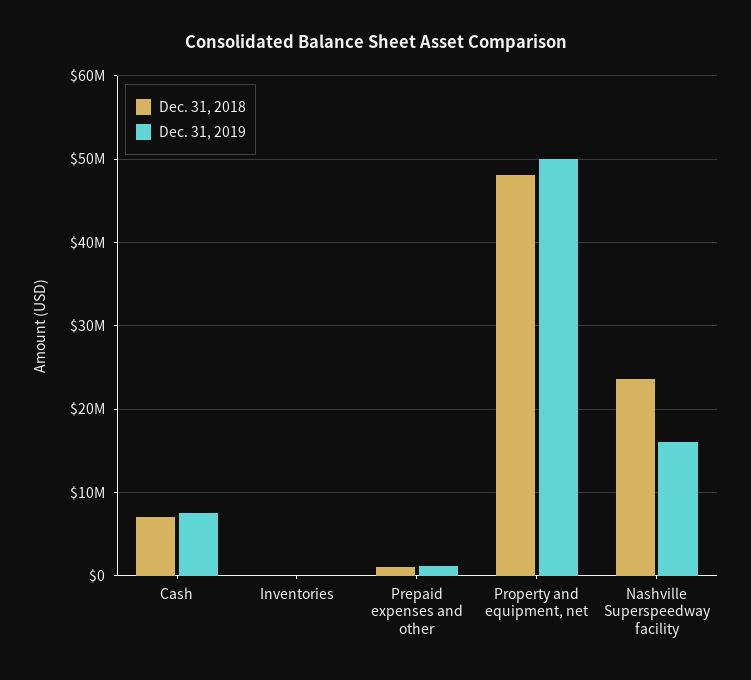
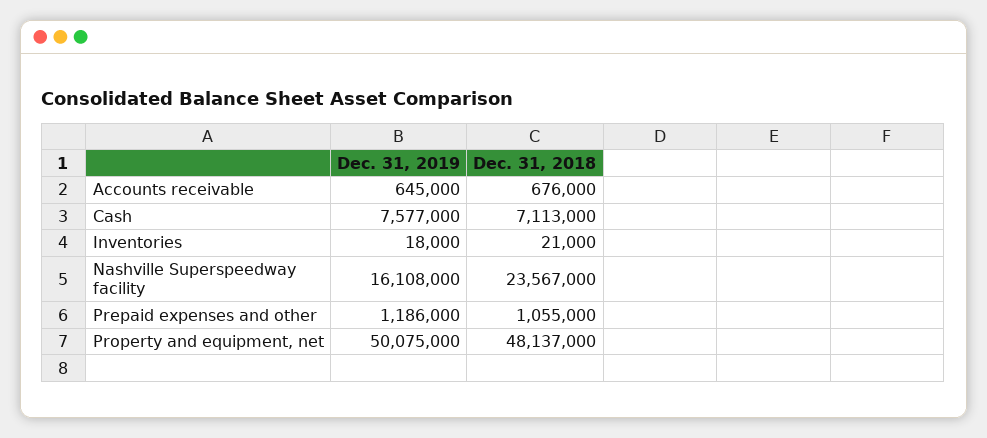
  {
    "Dec. 31, 2018": {
      "Cash": 7113000,
      "Inventories": 21000,
      "Prepaid expenses and other": 1055000,
      "Property and equipment, net": 48137000,
-     "Nashville Superspeedway facility": 23567000
+     "Nashville Superspeedway facility": 23567000,
+     "Accounts receivable": 676000
    },
    "Dec. 31, 2019": {
      "Cash": 7577000,
      "Inventories": 18000,
      "Prepaid expenses and other": 1186000,
      "Property and equipment, net": 50075000,
-     "Nashville Superspeedway facility": 16108000
+     "Nashville Superspeedway facility": 16108000,
+     "Accounts receivable": 645000
    }
  }

